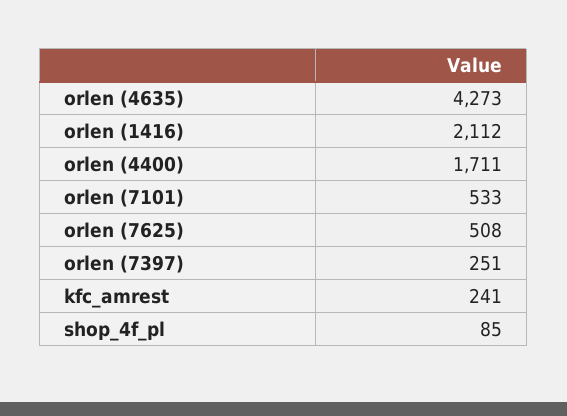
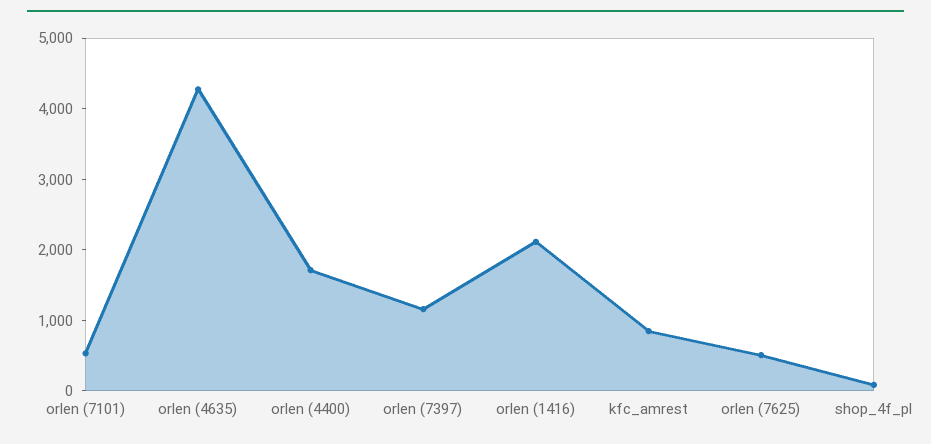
  {
    "orlen (4635)": 4273,
    "orlen (1416)": 2112,
    "orlen (4400)": 1711,
    "orlen (7101)": 533,
    "orlen (7625)": 508,
-   "orlen (7397)": 251,
+   "orlen (7397)": 1200,
-   "kfc_amrest": 241,
+   "kfc_amrest": 800,
    "shop_4f_pl": 85
  }

